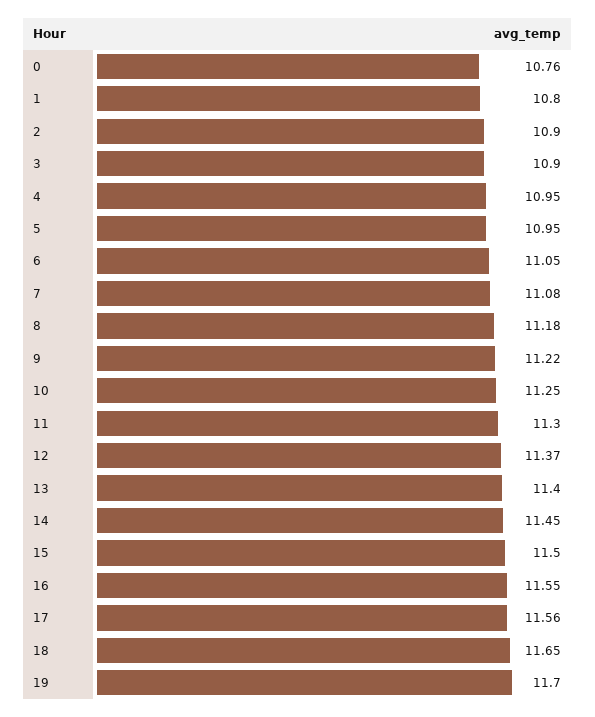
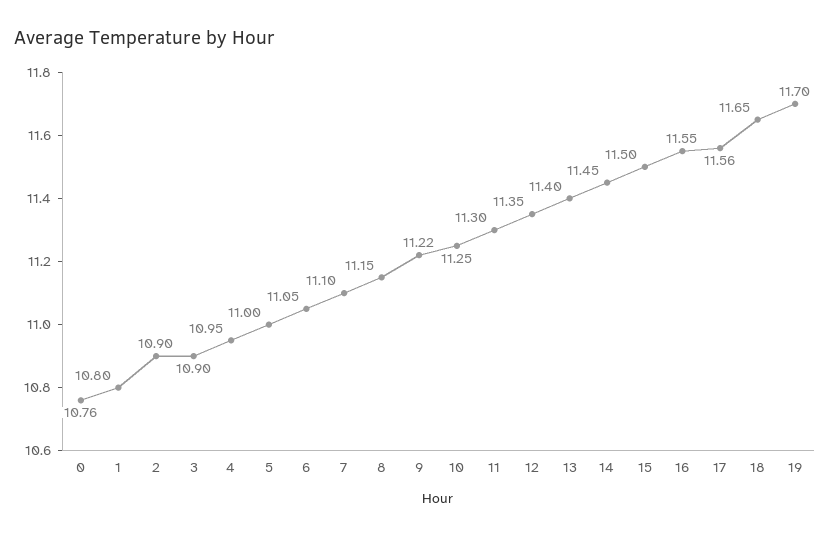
  {
    "0": 10.76,
    "1": 10.8,
    "2": 10.9,
    "3": 10.9,
    "4": 10.95,
-   "5": 10.95,
+   "5": 11,
    "6": 11.05,
-   "7": 11.08,
+   "7": 11.1,
-   "8": 11.18,
+   "8": 11.15,
    "9": 11.22,
    "10": 11.25,
    "11": 11.3,
-   "12": 11.37,
+   "12": 11.35,
    "13": 11.4,
    "14": 11.45,
    "15": 11.5,
    "16": 11.55,
    "17": 11.56,
    "18": 11.65,
    "19": 11.7
  }

